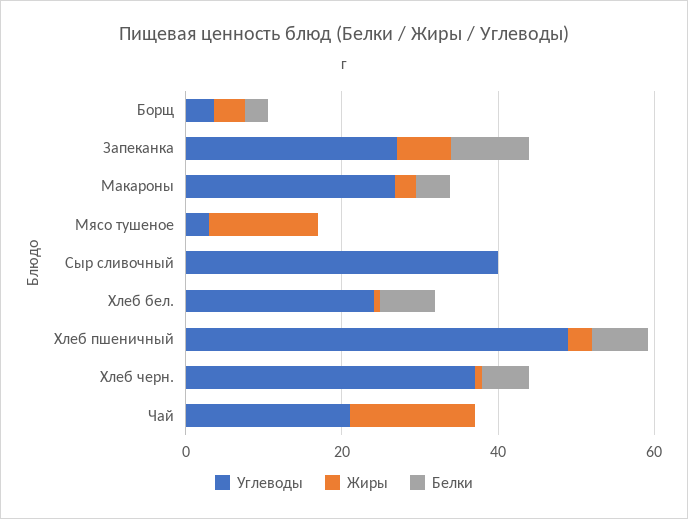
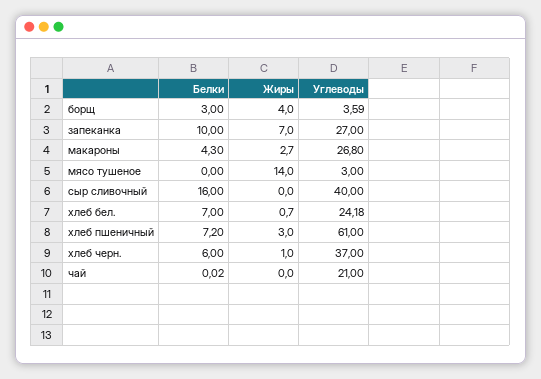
  {
    "Углеводы": {
      "Борщ": 3.59,
      "Запеканка": 27,
      "Макароны": 26.8,
      "Мясо тушеное": 3,
      "Сыр сливочный": 40,
      "Хлеб бел.": 24.18,
-     "Хлеб пшеничный": 50,
+     "Хлеб пшеничный": 61,
      "Хлеб черн.": 37,
      "Чай": 21
    },
    "Жиры": {
      "Борщ": 4,
      "Запеканка": 7,
      "Макароны": 2.7,
      "Мясо тушеное": 14,
      "Сыр сливочный": 0,
      "Хлеб бел.": 0.7,
      "Хлеб пшеничный": 3,
      "Хлеб черн.": 1,
-     "Чай": 15
+     "Чай": 0
    },
    "Белки": {
      "Борщ": 3,
      "Запеканка": 10,
      "Макароны": 4.3,
      "Мясо тушеное": 0,
-     "Сыр сливочный": 0,
+     "Сыр сливочный": 16,
      "Хлеб бел.": 7,
      "Хлеб пшеничный": 7.2,
      "Хлеб черн.": 6,
      "Чай": 0.02
    }
  }

